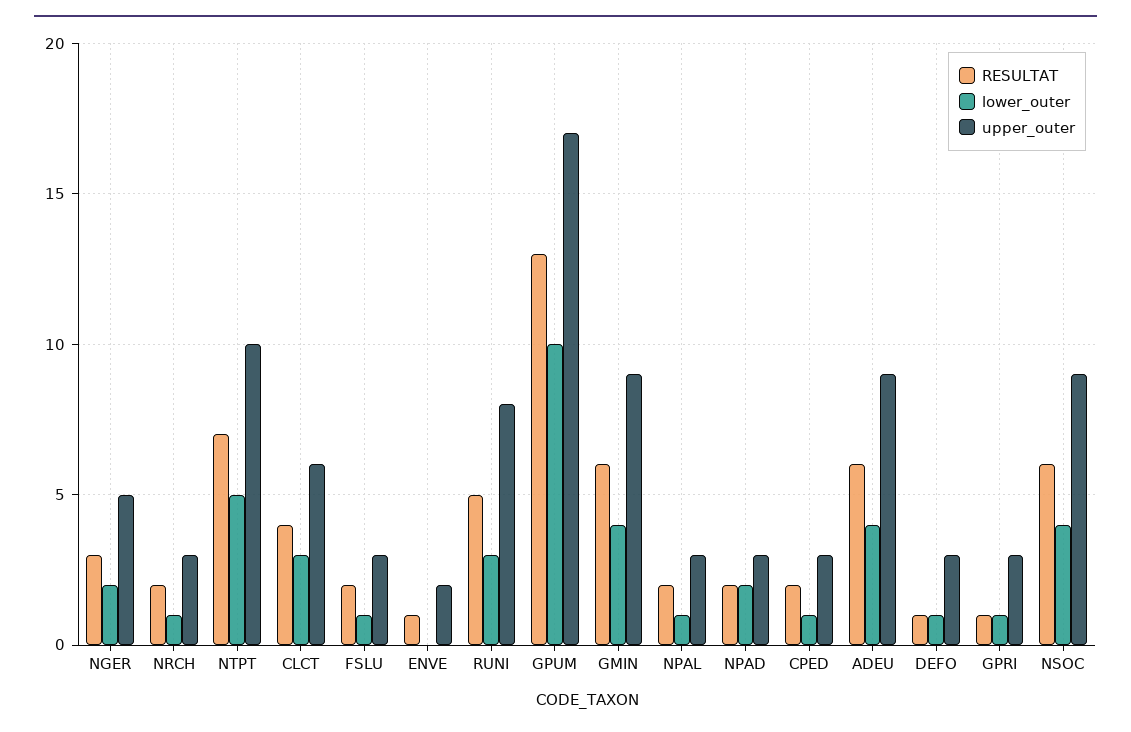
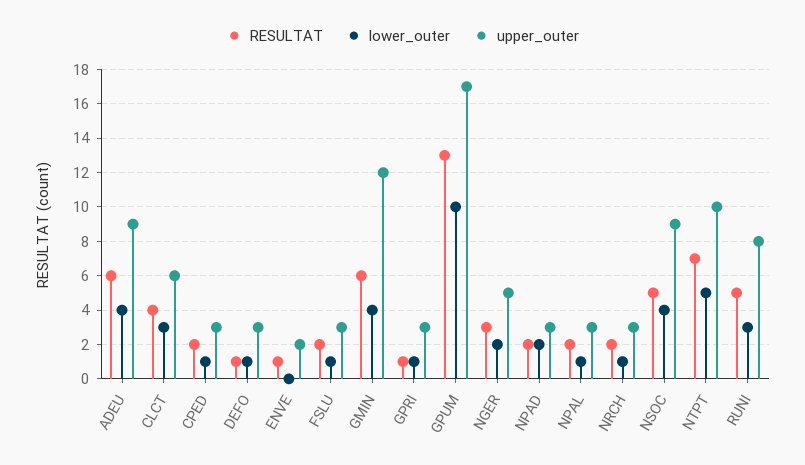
  {
    "RESULTAT": {
      "NGER": 3,
      "NRCH": 2,
      "NTPT": 7,
      "CLCT": 4,
      "FSLU": 2,
      "ENVE": 1,
      "RUNI": 5,
      "GPUM": 13,
      "GMIN": 6,
      "NPAL": 2,
      "NPAD": 2,
      "CPED": 2,
      "ADEU": 6,
      "DEFO": 1,
      "GPRI": 1,
-     "NSOC": 6
+     "NSOC": 5
    },
    "lower_outer": {
      "NGER": 2,
      "NRCH": 1,
      "NTPT": 5,
      "CLCT": 3,
      "FSLU": 1,
      "ENVE": 0,
      "RUNI": 3,
      "GPUM": 10,
      "GMIN": 4,
      "NPAL": 1,
      "NPAD": 2,
      "CPED": 1,
      "ADEU": 4,
      "DEFO": 1,
      "GPRI": 1,
      "NSOC": 4
    },
    "upper_outer": {
      "NGER": 5,
      "NRCH": 3,
      "NTPT": 10,
      "CLCT": 6,
      "FSLU": 3,
      "ENVE": 2,
      "RUNI": 8,
      "GPUM": 17,
-     "GMIN": 9,
+     "GMIN": 12,
      "NPAL": 3,
      "NPAD": 3,
      "CPED": 3,
      "ADEU": 9,
      "DEFO": 3,
      "GPRI": 3,
      "NSOC": 9
    }
  }

